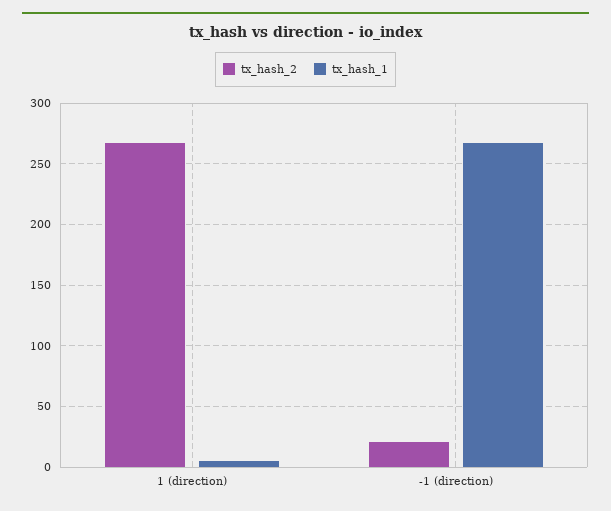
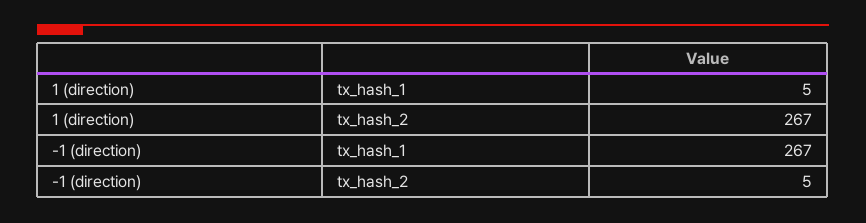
  {
    "tx_hash_2": {
      "1 (direction)": 267,
-     "-1 (direction)": 20
+     "-1 (direction)": 5
    },
    "tx_hash_1": {
      "1 (direction)": 5,
      "-1 (direction)": 267
    }
  }

